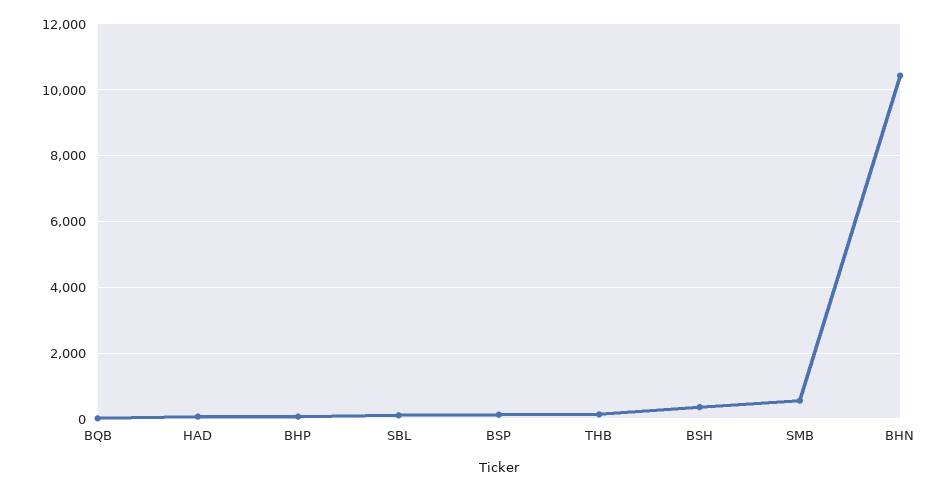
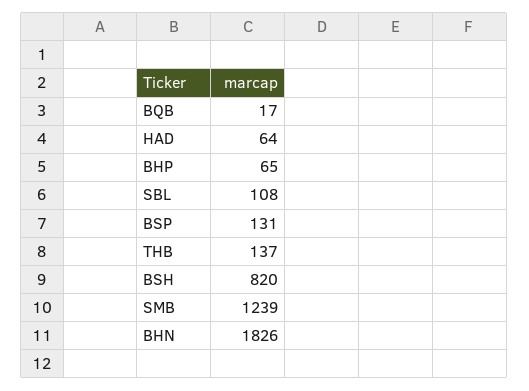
  {
    "BQB": 17,
    "HAD": 64,
    "BHP": 65,
    "SBL": 108,
    "BSP": 131,
    "THB": 137,
-   "BSH": 400,
+   "BSH": 820,
-   "SMB": 600,
+   "SMB": 1239,
-   "BHN": 10400
+   "BHN": 1826
  }

